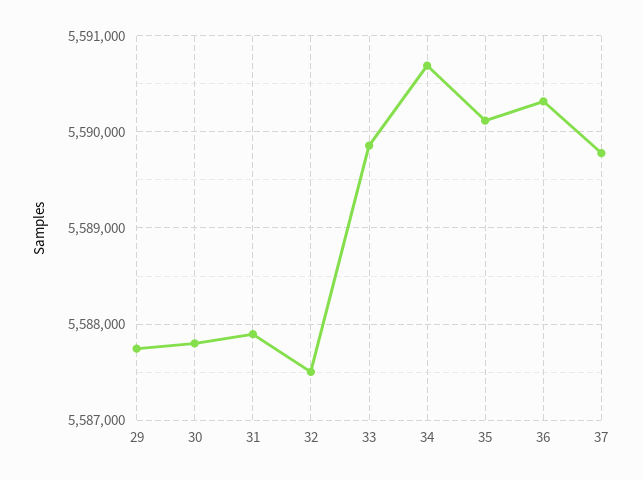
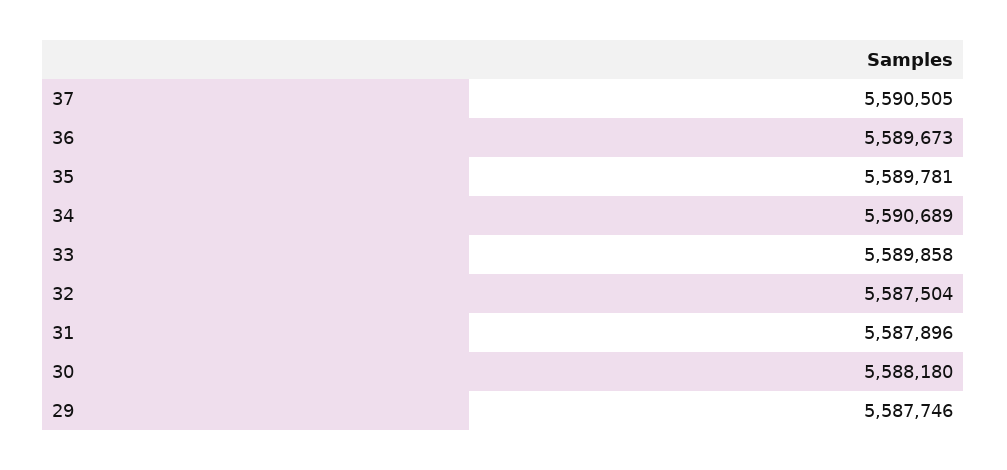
  {
    "29": 5587746,
-   "30": 5587800,
+   "30": 5588180,
    "31": 5587896,
    "32": 5587504,
    "33": 5589858,
    "34": 5590689,
-   "35": 5590100,
+   "35": 5589781,
-   "36": 5590300,
+   "36": 5589673,
-   "37": 5589800
+   "37": 5590505
  }

